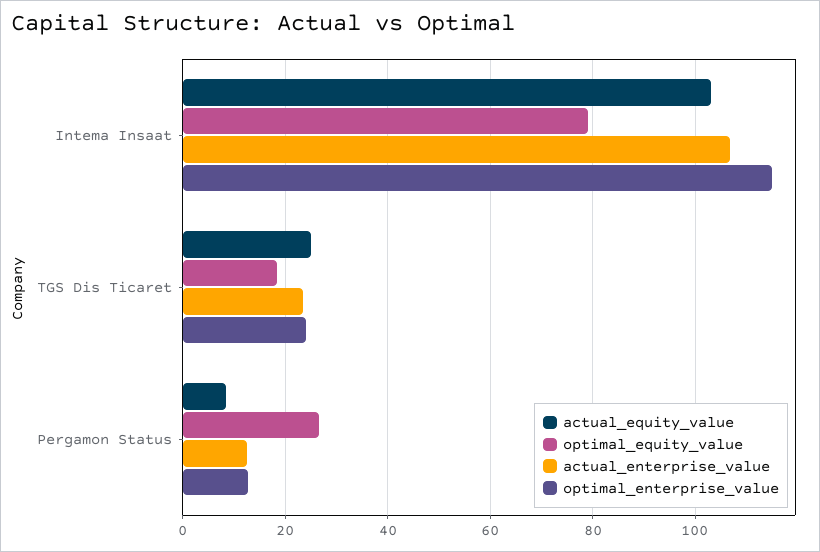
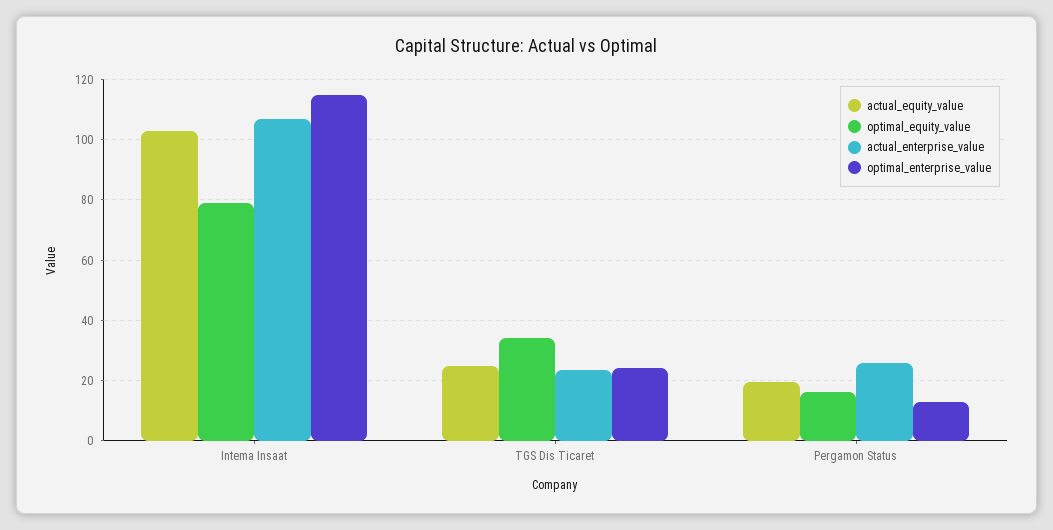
  {
    "actual_equity_value": {
      "Intema Insaat": 104,
      "TGS Dis Ticaret": 26,
-     "Pergamon Status": 8
+     "Pergamon Status": 20
    },
    "optimal_equity_value": {
      "Intema Insaat": 80,
-     "TGS Dis Ticaret": 18,
+     "TGS Dis Ticaret": 34,
-     "Pergamon Status": 26
+     "Pergamon Status": 16
    },
    "actual_enterprise_value": {
      "Intema Insaat": 106,
      "TGS Dis Ticaret": 24,
-     "Pergamon Status": 12
+     "Pergamon Status": 26
    },
    "optimal_enterprise_value": {
      "Intema Insaat": 114,
      "TGS Dis Ticaret": 24,
      "Pergamon Status": 12
    }
  }

